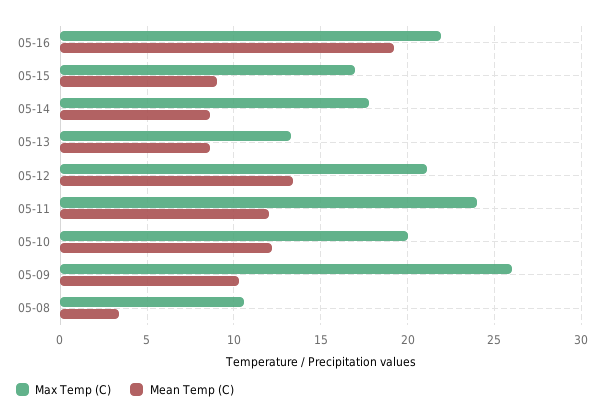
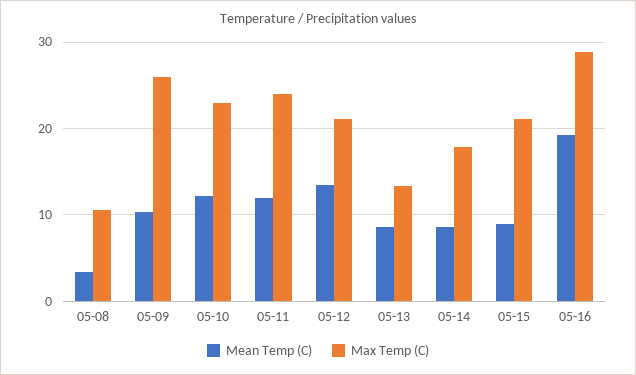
  {
    "Max Temp (C)": {
-     "05-16": 22,
+     "05-16": 29,
-     "05-15": 17,
+     "05-15": 21,
      "05-14": 18,
      "05-13": 13.5,
      "05-12": 21,
      "05-11": 24,
-     "05-10": 20,
+     "05-10": 23,
      "05-09": 26,
      "05-08": 10.5
    },
    "Mean Temp (C)": {
      "05-16": 19,
      "05-15": 9,
      "05-14": 8.5,
      "05-13": 8.5,
      "05-12": 13.5,
      "05-11": 12,
      "05-10": 12,
      "05-09": 10.5,
      "05-08": 3.5
    }
  }

